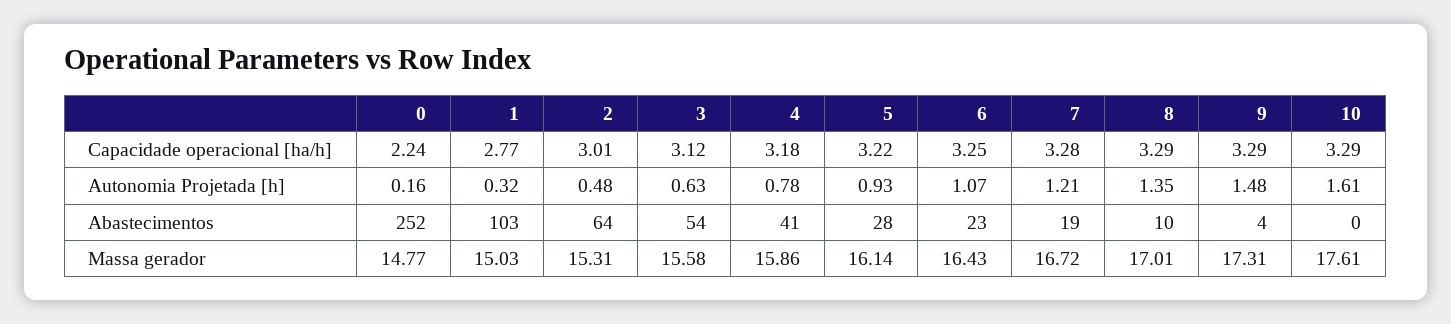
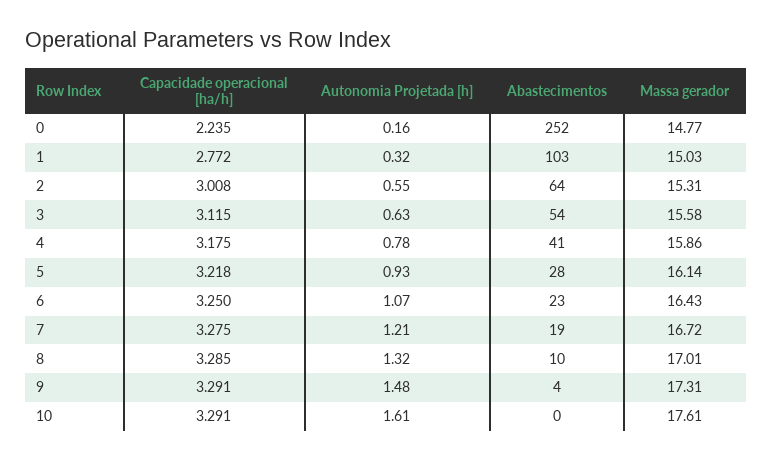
  {
    "0": {
      "Capacidade operacional [ha/h]": 2.235,
      "Autonomia Projetada [h]": 0.16,
      "Abastecimentos": 252,
      "Massa gerador": 14.77
    },
    "1": {
      "Capacidade operacional [ha/h]": 2.772,
      "Autonomia Projetada [h]": 0.32,
      "Abastecimentos": 103,
      "Massa gerador": 15.03
    },
    "2": {
      "Capacidade operacional [ha/h]": 3.008,
-     "Autonomia Projetada [h]": 0.48,
+     "Autonomia Projetada [h]": 0.55,
      "Abastecimentos": 64,
      "Massa gerador": 15.31
    },
    "3": {
      "Capacidade operacional [ha/h]": 3.115,
      "Autonomia Projetada [h]": 0.63,
      "Abastecimentos": 54,
      "Massa gerador": 15.58
    },
    "4": {
      "Capacidade operacional [ha/h]": 3.175,
      "Autonomia Projetada [h]": 0.78,
      "Abastecimentos": 41,
      "Massa gerador": 15.86
    },
    "5": {
      "Capacidade operacional [ha/h]": 3.218,
      "Autonomia Projetada [h]": 0.93,
      "Abastecimentos": 28,
      "Massa gerador": 16.14
    },
    "6": {
      "Capacidade operacional [ha/h]": 3.25,
      "Autonomia Projetada [h]": 1.07,
      "Abastecimentos": 23,
      "Massa gerador": 16.43
    },
    "7": {
      "Capacidade operacional [ha/h]": 3.275,
      "Autonomia Projetada [h]": 1.21,
      "Abastecimentos": 19,
      "Massa gerador": 16.72
    },
    "8": {
      "Capacidade operacional [ha/h]": 3.285,
-     "Autonomia Projetada [h]": 1.35,
+     "Autonomia Projetada [h]": 1.32,
      "Abastecimentos": 10,
      "Massa gerador": 17.01
    },
    "9": {
      "Capacidade operacional [ha/h]": 3.291,
      "Autonomia Projetada [h]": 1.48,
      "Abastecimentos": 4,
      "Massa gerador": 17.31
    },
    "10": {
      "Capacidade operacional [ha/h]": 3.291,
      "Autonomia Projetada [h]": 1.61,
      "Abastecimentos": 0,
      "Massa gerador": 17.61
    }
  }

